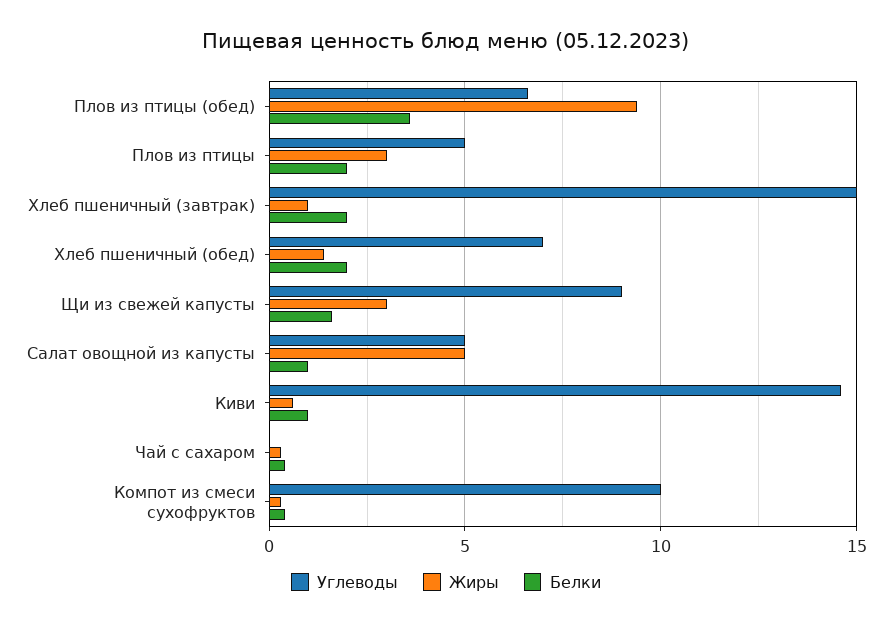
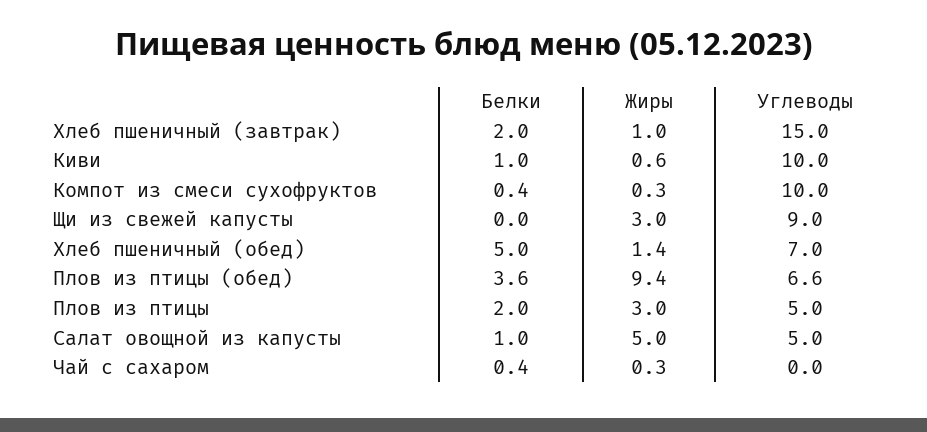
  {
    "Углеводы": {
      "Плов из птицы (обед)": 6.6,
      "Плов из птицы": 5,
      "Хлеб пшеничный (завтрак)": 15,
      "Хлеб пшеничный (обед)": 7,
      "Щи из свежей капусты": 9,
      "Салат овощной из капусты": 5,
-     "Киви": 14.5,
+     "Киви": 10,
      "Чай с сахаром": 0,
      "Компот из смеси сухофруктов": 10
    },
    "Жиры": {
      "Плов из птицы (обед)": 9.4,
      "Плов из птицы": 3,
      "Хлеб пшеничный (завтрак)": 1,
      "Хлеб пшеничный (обед)": 1.4,
      "Щи из свежей капусты": 3,
      "Салат овощной из капусты": 5,
      "Киви": 0.6,
      "Чай с сахаром": 0.3,
      "Компот из смеси сухофруктов": 0.3
    },
    "Белки": {
      "Плов из птицы (обед)": 3.6,
      "Плов из птицы": 2,
      "Хлеб пшеничный (завтрак)": 2,
-     "Хлеб пшеничный (обед)": 2,
+     "Хлеб пшеничный (обед)": 5,
-     "Щи из свежей капусты": 1.5,
+     "Щи из свежей капусты": 0,
      "Салат овощной из капусты": 1,
      "Киви": 1,
      "Чай с сахаром": 0.4,
      "Компот из смеси сухофруктов": 0.4
    }
  }

